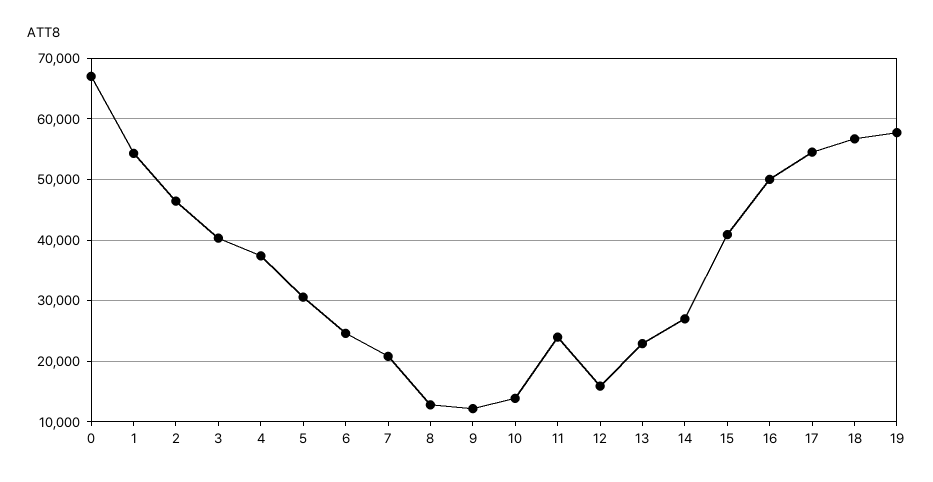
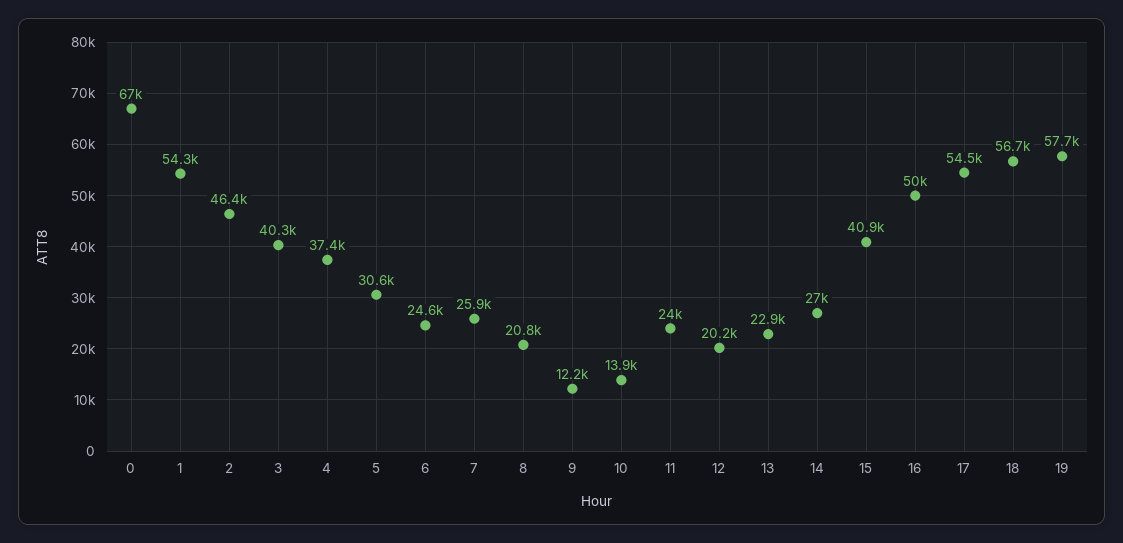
  {
    "0": 67000,
    "1": 54300,
    "2": 46400,
    "3": 40300,
    "4": 37400,
    "5": 30600,
    "6": 24600,
-   "7": 21000,
+   "7": 25900,
-   "8": 13000,
+   "8": 20800,
    "9": 12200,
    "10": 13900,
    "11": 24000,
-   "12": 16000,
+   "12": 20200,
    "13": 22900,
    "14": 27000,
    "15": 40900,
    "16": 50000,
    "17": 54500,
    "18": 56700,
    "19": 57700
  }

